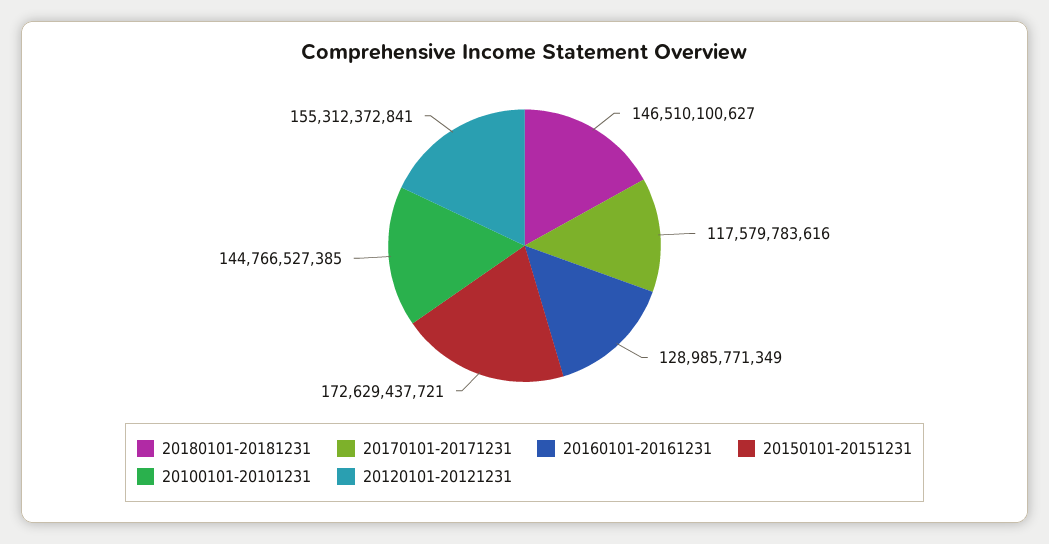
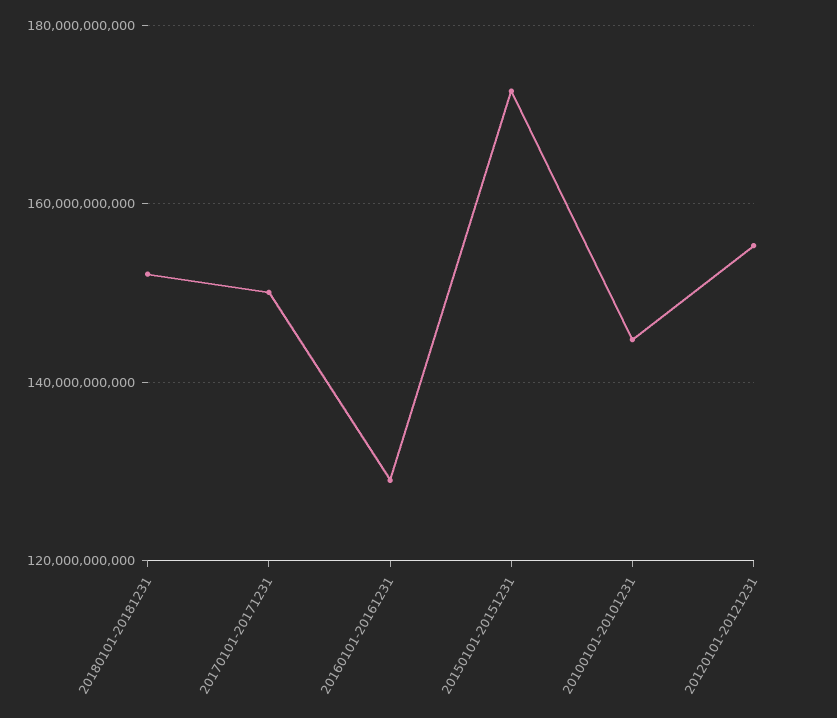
  {
-   "20180101-20181231": 146510100627,
+   "20180101-20181231": 152000000000,
-   "20170101-20171231": 117579783616,
+   "20170101-20171231": 150000000000,
    "20160101-20161231": 128985771349,
    "20150101-20151231": 172629437721,
    "20100101-20101231": 144766527385,
    "20120101-20121231": 155312372841
  }

